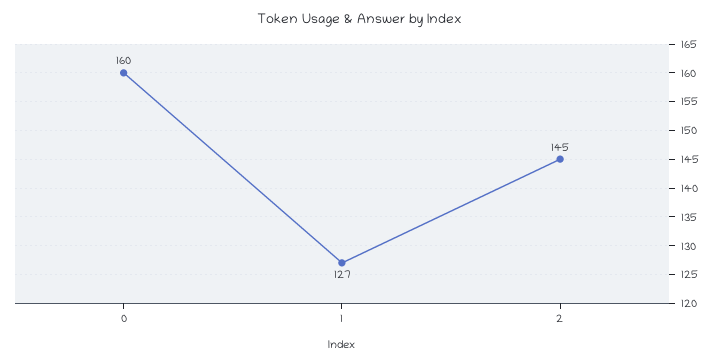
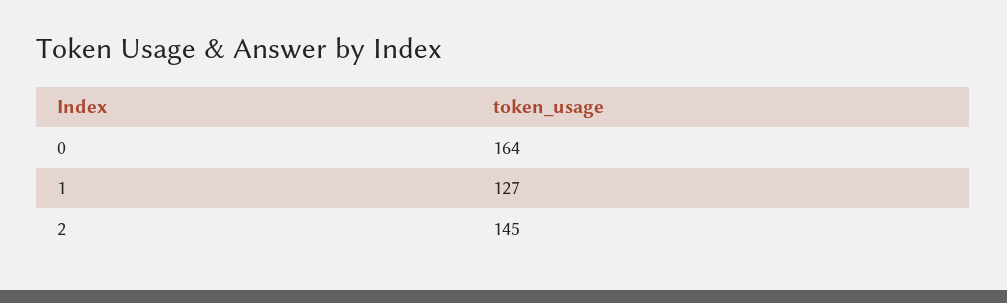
  {
-   "0": 160,
+   "0": 164,
    "1": 127,
    "2": 145
  }

